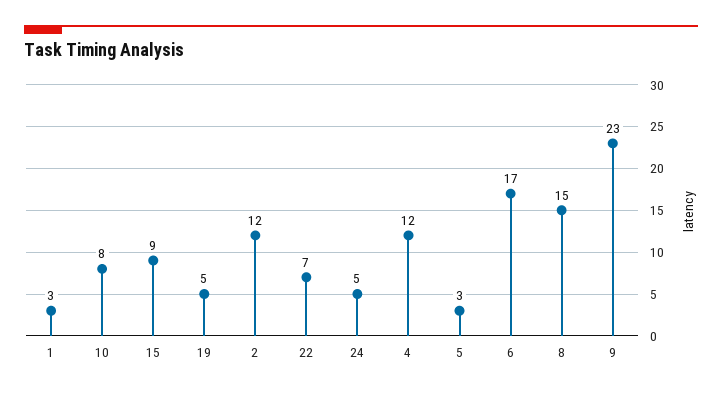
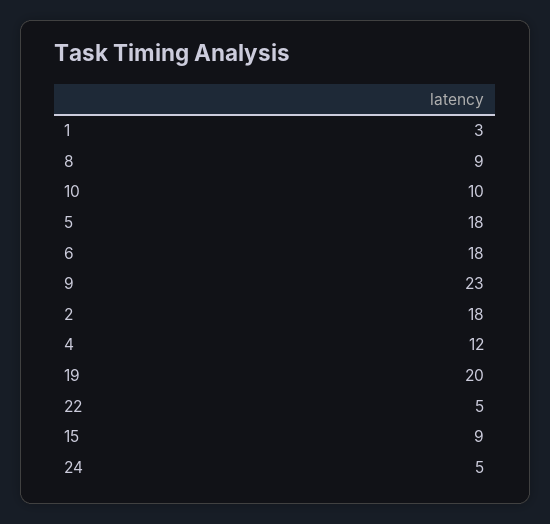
  {
    "1": 3,
-   "10": 8,
+   "10": 10,
    "15": 9,
-   "19": 5,
+   "19": 20,
-   "2": 12,
+   "2": 18,
-   "22": 7,
+   "22": 5,
    "24": 5,
    "4": 12,
-   "5": 3,
+   "5": 18,
-   "6": 17,
+   "6": 18,
-   "8": 15,
+   "8": 9,
    "9": 23
  }

